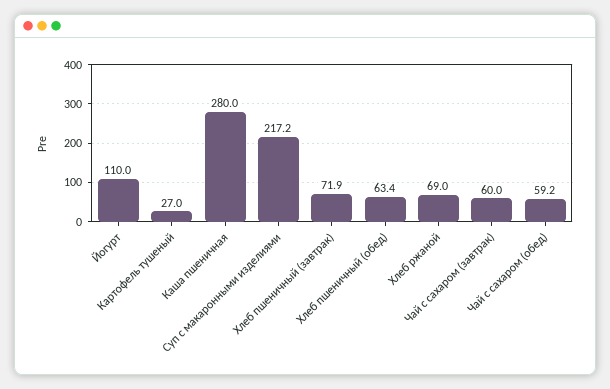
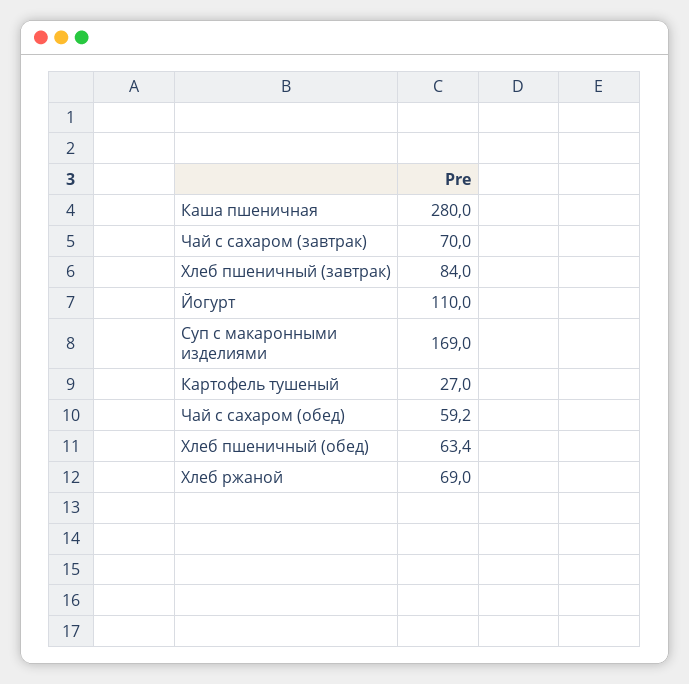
  {
    "Йогурт": 110,
    "Картофель тушеный": 27,
    "Каша пшеничная": 280,
-   "Суп с макаронными изделиями": 217.2,
+   "Суп с макаронными изделиями": 169,
-   "Хлеб пшеничный (завтрак)": 71.9,
+   "Хлеб пшеничный (завтрак)": 84,
    "Хлеб пшеничный (обед)": 63.4,
    "Хлеб ржаной": 69,
-   "Чай с сахаром (завтрак)": 60,
+   "Чай с сахаром (завтрак)": 70,
    "Чай с сахаром (обед)": 59.2
  }

